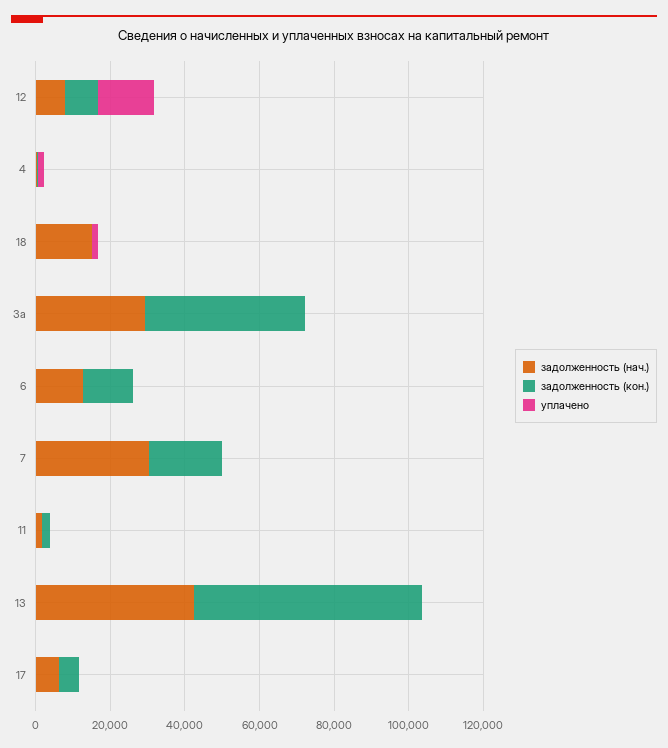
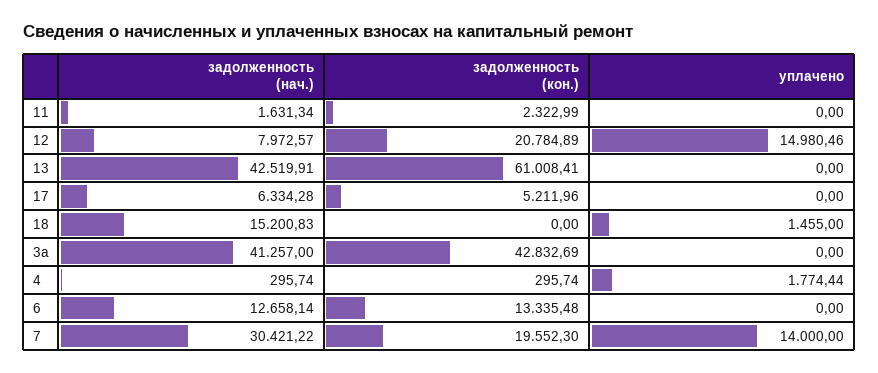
  {
    "задолженность (нач.)": {
      "12": 7972.57,
      "4": 295.74,
      "18": 15200.83,
-     "3а": 30000,
+     "3а": 41257,
      "6": 12658.14,
      "7": 30421.22,
      "11": 1631.34,
      "13": 42519.91,
      "17": 6334.28
    },
    "задолженность (кон.)": {
-     "12": 10000,
+     "12": 20784.89,
      "4": 295.74,
      "18": 0,
      "3а": 42832.69,
      "6": 13335.48,
      "7": 19552.3,
      "11": 2322.99,
      "13": 61008.41,
      "17": 5211.96
    },
    "уплачено": {
      "12": 14980.46,
      "4": 1774.44,
      "18": 1455,
      "3а": 0,
      "6": 0,
-     "7": 0,
+     "7": 14000,
      "11": 0,
      "13": 0,
      "17": 0
    }
  }

